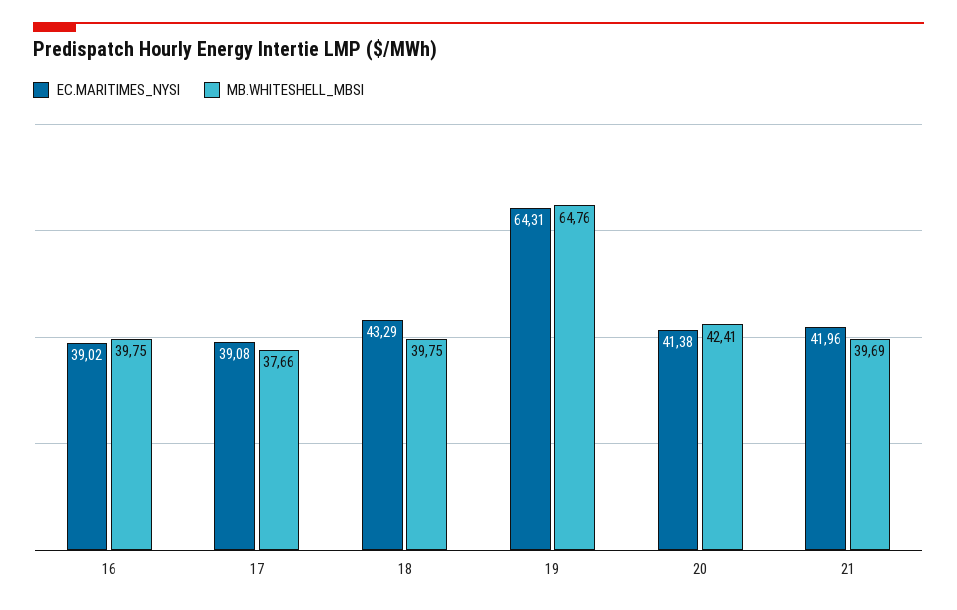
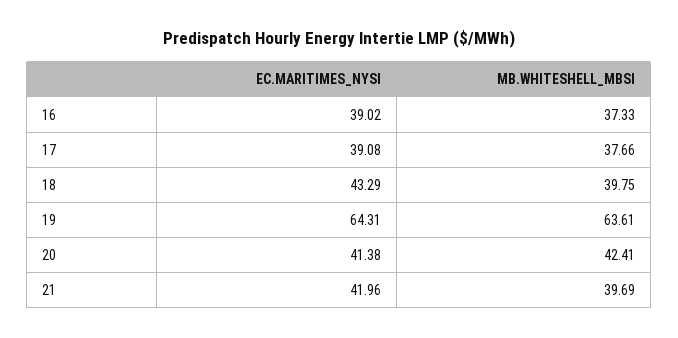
  {
    "EC.MARITIMES_NYSI": {
      "16": 39.02,
      "17": 39.08,
      "18": 43.29,
      "19": 64.31,
      "20": 41.38,
      "21": 41.96
    },
    "MB.WHITESHELL_MBSI": {
-     "16": 39.75,
+     "16": 37.33,
      "17": 37.66,
      "18": 39.75,
-     "19": 64.76,
+     "19": 63.61,
      "20": 42.41,
      "21": 39.69
    }
  }

